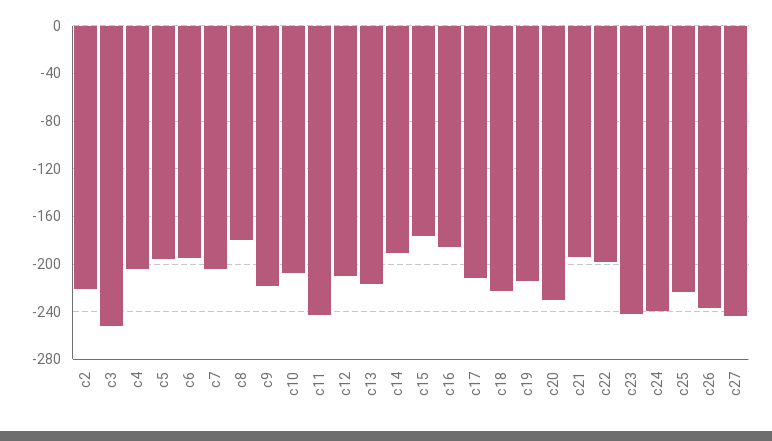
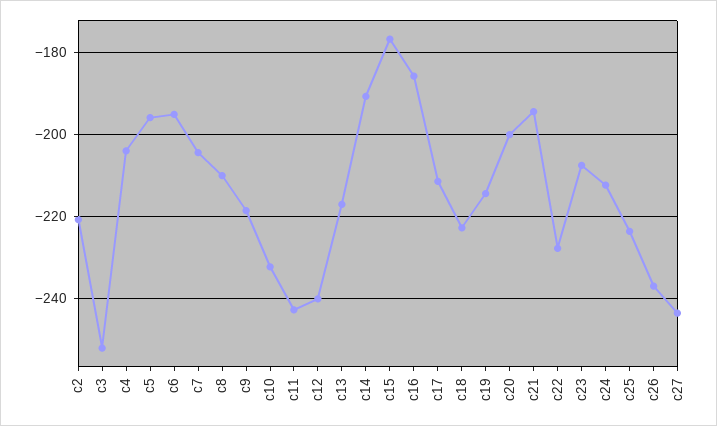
  {
    "c2": -220,
    "c3": -252,
    "c4": -204,
    "c5": -196,
    "c6": -196,
    "c7": -204,
-   "c8": -180,
+   "c8": -210,
    "c9": -218,
-   "c10": -210,
+   "c10": -232,
    "c11": -242,
-   "c12": -210,
+   "c12": -240,
    "c13": -218,
    "c14": -190,
    "c15": -176,
    "c16": -186,
    "c17": -212,
    "c18": -222,
    "c19": -214,
-   "c20": -230,
+   "c20": -200,
    "c21": -194,
-   "c22": -200,
+   "c22": -228,
-   "c23": -240,
+   "c23": -208,
-   "c24": -240,
+   "c24": -212,
    "c25": -224,
    "c26": -236,
    "c27": -244
  }

